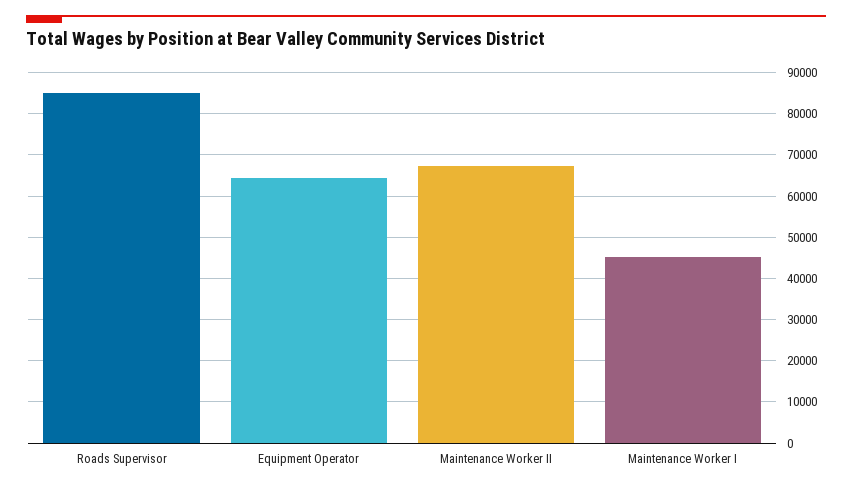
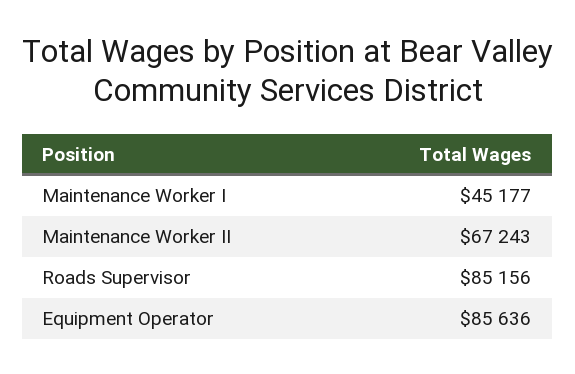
  {
    "Roads Supervisor": 85156,
-   "Equipment Operator": 64000,
+   "Equipment Operator": 85636,
    "Maintenance Worker II": 67243,
    "Maintenance Worker I": 45177
  }

